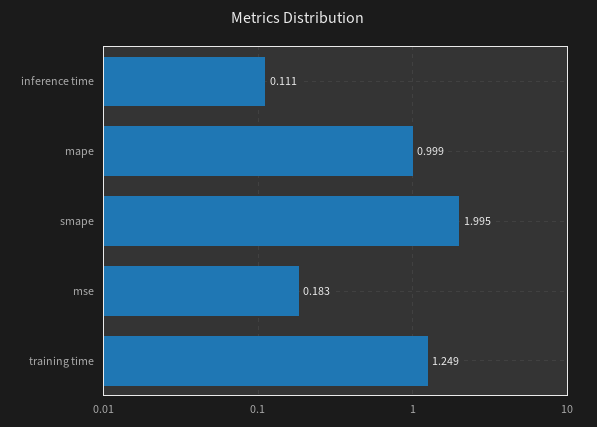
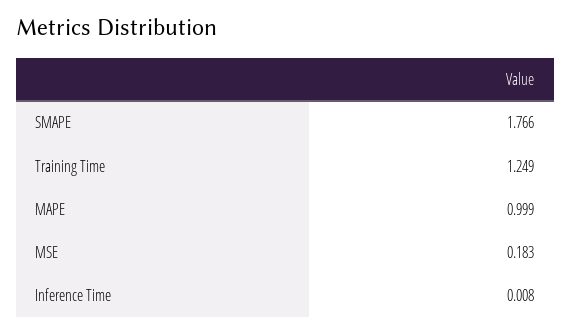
  {
-   "inference time": 0.111,
+   "inference time": 0.008,
    "mape": 0.999,
-   "smape": 1.995,
+   "smape": 1.766,
    "mse": 0.183,
    "training time": 1.249
  }

